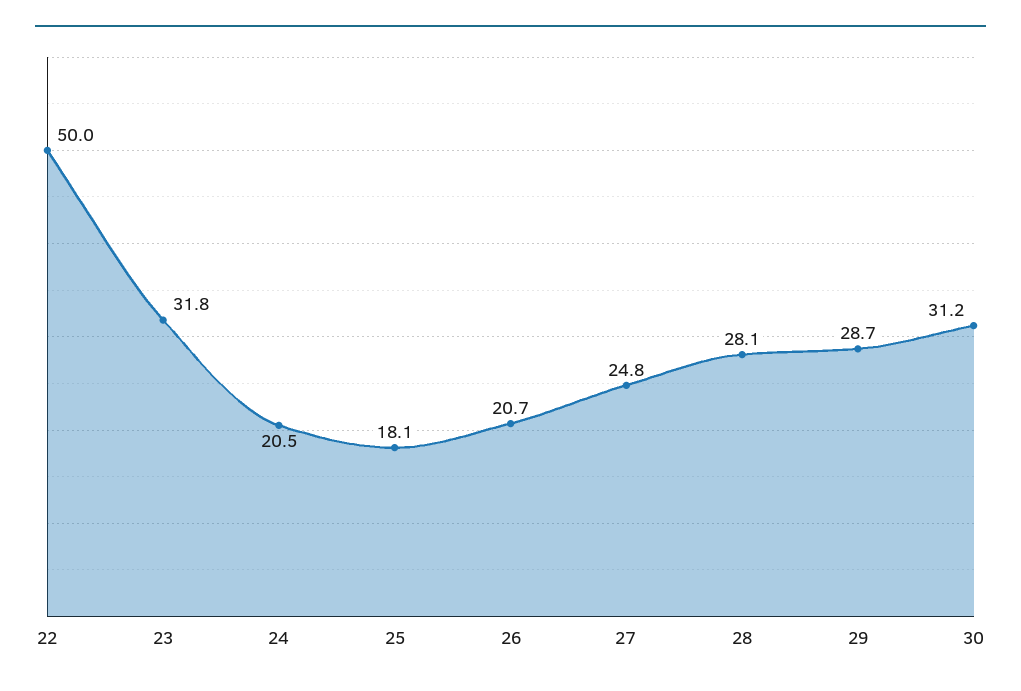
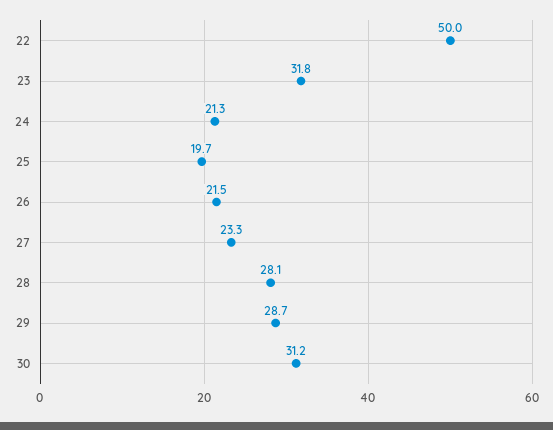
  {
    "22": 50,
    "23": 31.8,
-   "24": 20.5,
+   "24": 21.3,
-   "25": 18.1,
+   "25": 19.7,
-   "26": 20.7,
+   "26": 21.5,
-   "27": 24.8,
+   "27": 23.3,
    "28": 28.1,
    "29": 28.7,
    "30": 31.2
  }

